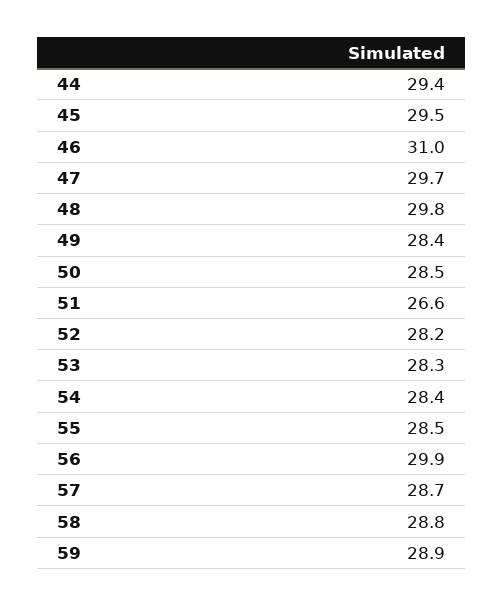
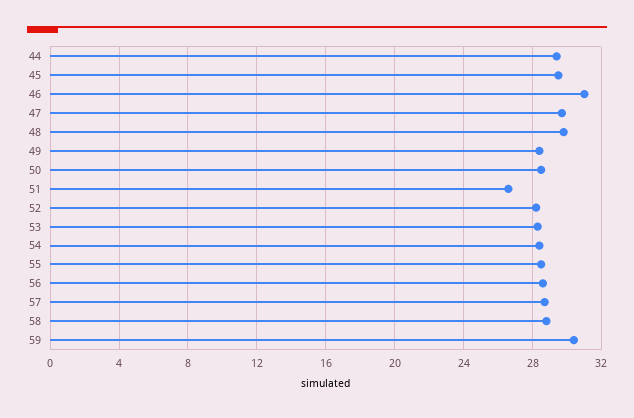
  {
    "44": 29.4,
    "45": 29.5,
    "46": 31,
    "47": 29.7,
    "48": 29.8,
    "49": 28.4,
    "50": 28.5,
    "51": 26.6,
    "52": 28.2,
    "53": 28.3,
    "54": 28.4,
    "55": 28.5,
-   "56": 29.9,
+   "56": 28.5,
    "57": 28.7,
    "58": 28.8,
-   "59": 28.9
+   "59": 30.5
  }

